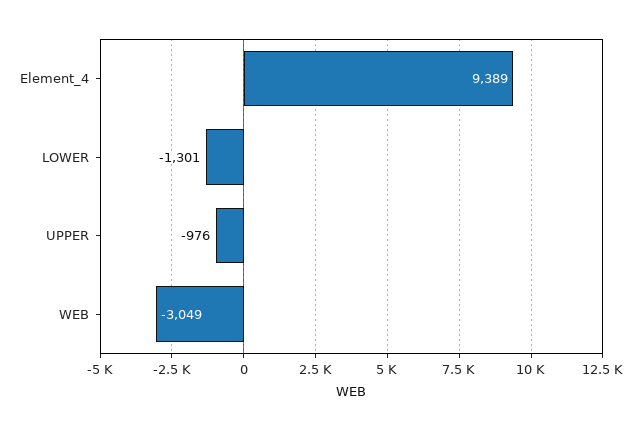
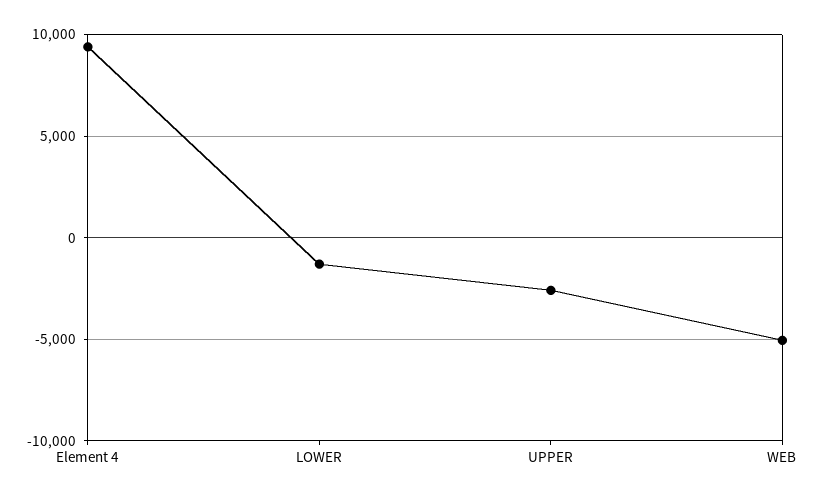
  {
    "Element_4": 9389,
    "LOWER": -1301,
-   "UPPER": -976,
+   "UPPER": -2500,
-   "WEB": -3049
+   "WEB": -5000
  }

